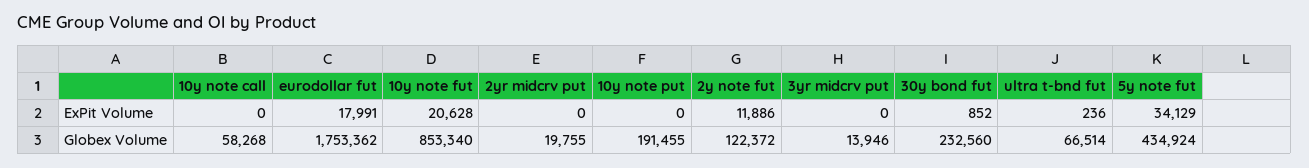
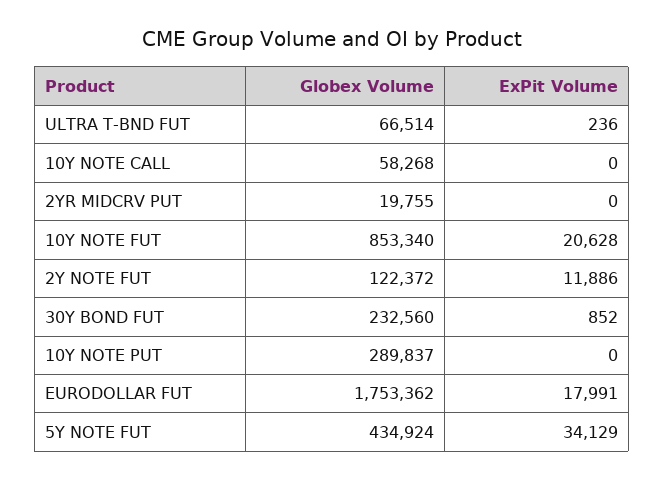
  {
    "10y note call": {
      "ExPit Volume": 0,
      "Globex Volume": 58268
    },
    "eurodollar fut": {
      "ExPit Volume": 17991,
      "Globex Volume": 1753362
    },
    "10y note fut": {
      "ExPit Volume": 20628,
      "Globex Volume": 853340
    },
    "2yr midcrv put": {
      "ExPit Volume": 0,
      "Globex Volume": 19755
    },
    "10y note put": {
      "ExPit Volume": 0,
-     "Globex Volume": 191455
+     "Globex Volume": 289837
    },
    "2y note fut": {
      "ExPit Volume": 11886,
      "Globex Volume": 122372
    },
-   "3yr midcrv put": {
-     "ExPit Volume": 0,
-     "Globex Volume": 13946
-   },
    "30y bond fut": {
      "ExPit Volume": 852,
      "Globex Volume": 232560
    },
    "ultra t-bnd fut": {
      "ExPit Volume": 236,
      "Globex Volume": 66514
    },
    "5y note fut": {
      "ExPit Volume": 34129,
      "Globex Volume": 434924
    }
  }

